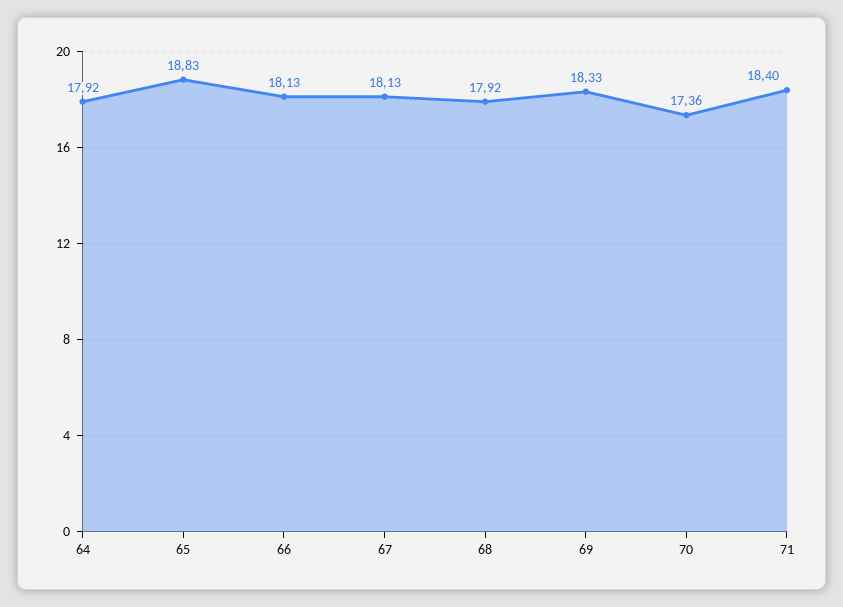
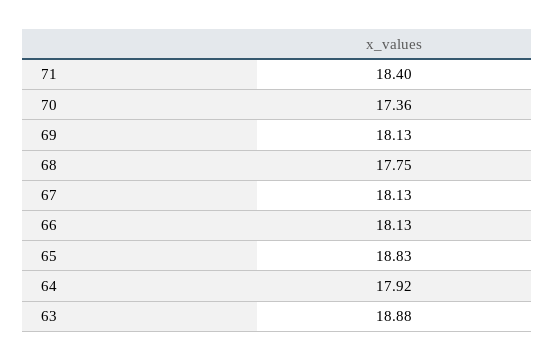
  {
    "64": 17.92,
    "65": 18.83,
    "66": 18.13,
    "67": 18.13,
-   "68": 17.92,
+   "68": 17.75,
-   "69": 18.33,
+   "69": 18.13,
    "70": 17.36,
-   "71": 18.4
+   "71": 18.4,
+   "63": 18.88
  }

